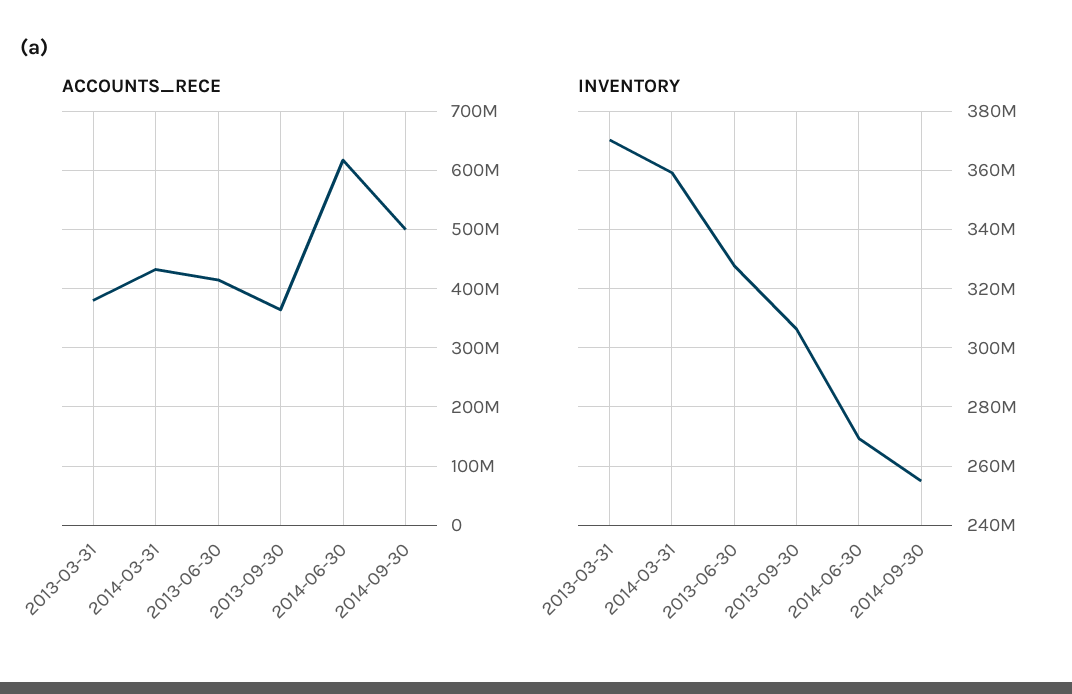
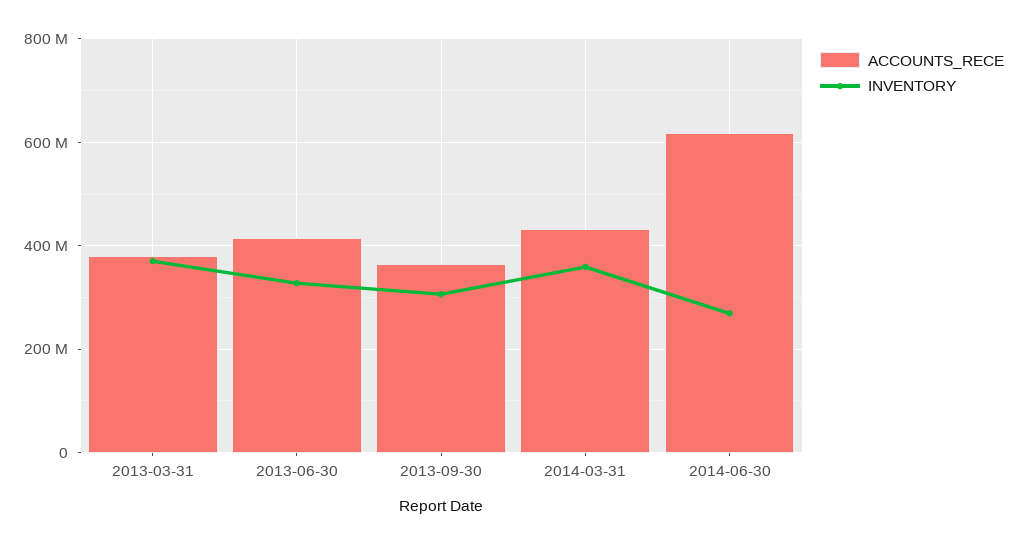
  {
    "ACCOUNTS_RECE": {
      "2013-03-31": 380000000,
      "2014-03-31": 440000000,
      "2013-06-30": 420000000,
      "2013-09-30": 360000000,
-     "2014-06-30": 620000000,
+     "2014-06-30": 620000000
-     "2014-09-30": 500000000
    },
    "INVENTORY": {
      "2013-03-31": 370000000,
      "2014-03-31": 360000000,
      "2013-06-30": 327500000,
      "2013-09-30": 307500000,
-     "2014-06-30": 270000000,
+     "2014-06-30": 270000000
-     "2014-09-30": 255000000
    }
  }

